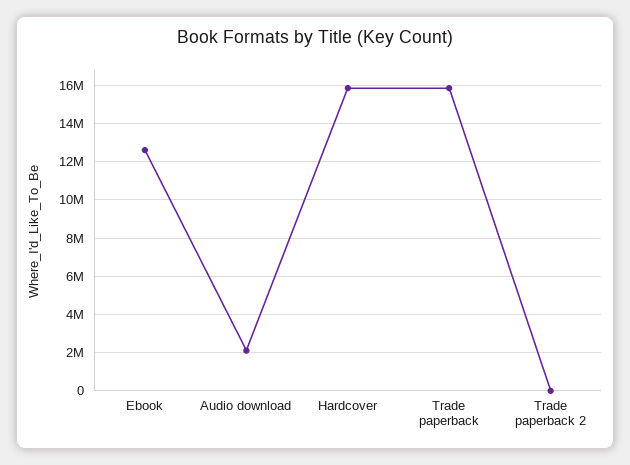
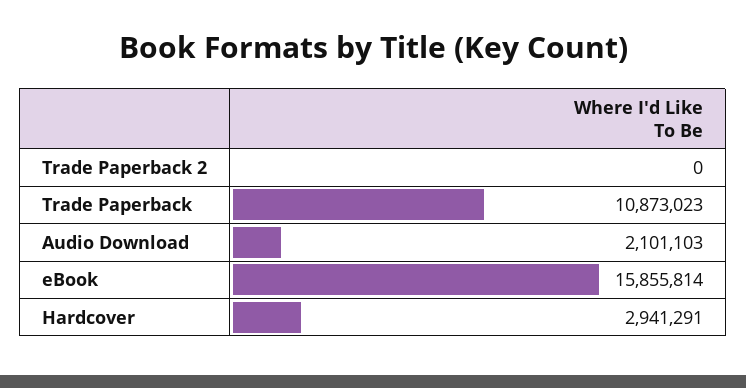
  {
-   "Ebook": 12500000,
+   "Ebook": 15855814,
    "Audio download": 2101103,
-   "Hardcover": 16000000,
+   "Hardcover": 2941291,
-   "Trade paperback": 16000000,
+   "Trade paperback": 10873023,
    "Trade paperback 2": 0
  }

